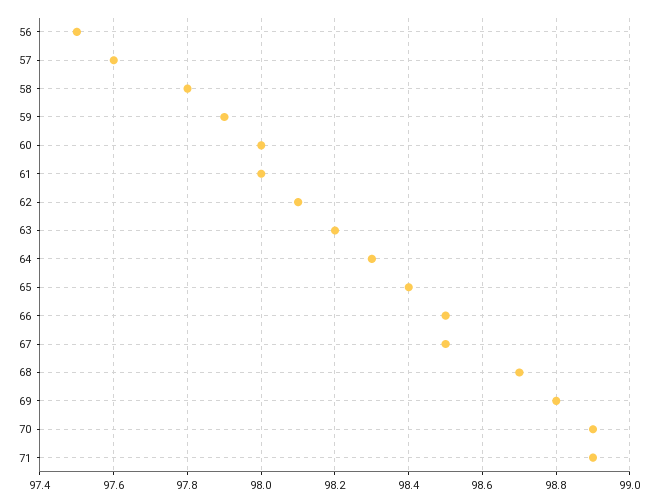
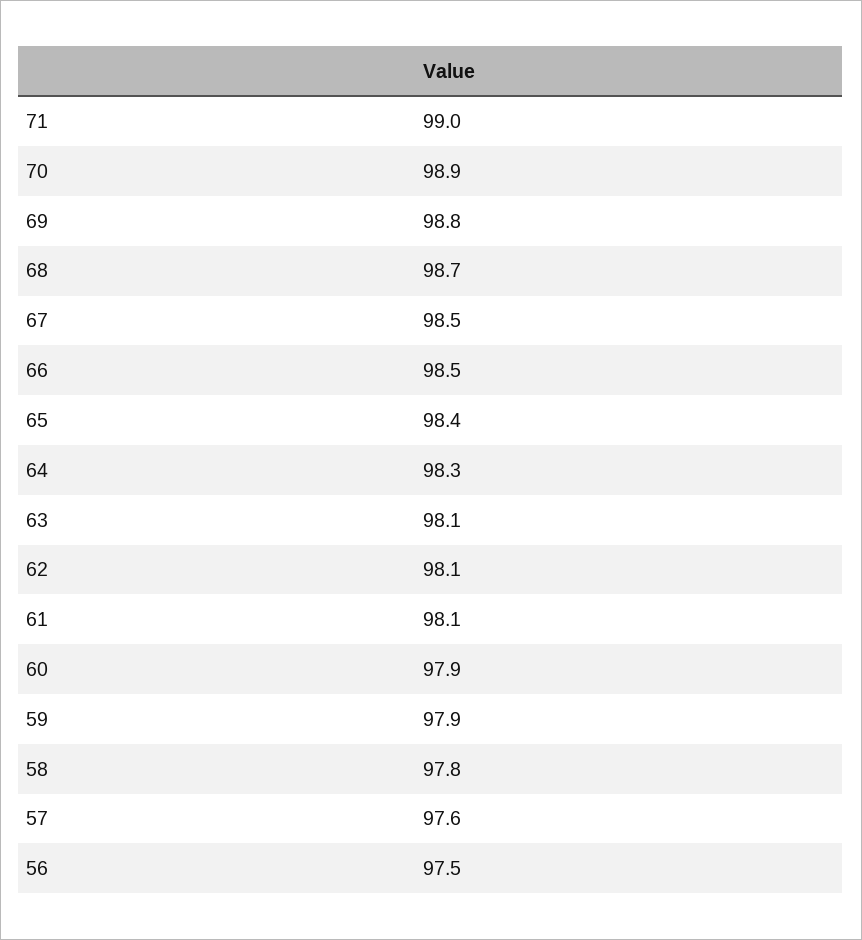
  {
    "56": 97.5,
    "57": 97.6,
    "58": 97.8,
    "59": 97.9,
-   "60": 98,
+   "60": 97.9,
-   "61": 98,
+   "61": 98.1,
    "62": 98.1,
-   "63": 98.2,
+   "63": 98.1,
    "64": 98.3,
    "65": 98.4,
    "66": 98.5,
    "67": 98.5,
    "68": 98.7,
    "69": 98.8,
    "70": 98.9,
-   "71": 98.9
+   "71": 99
  }

